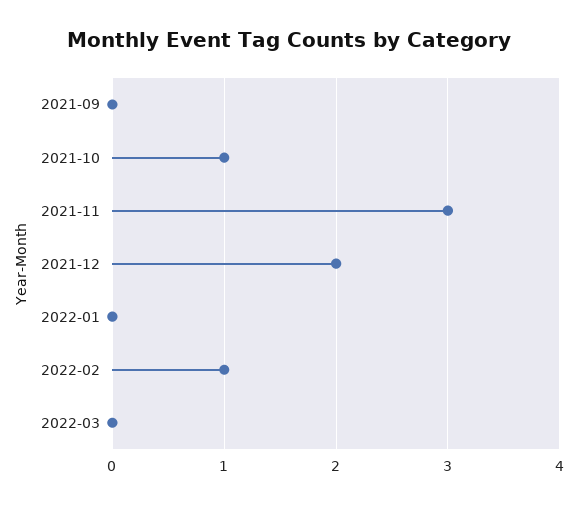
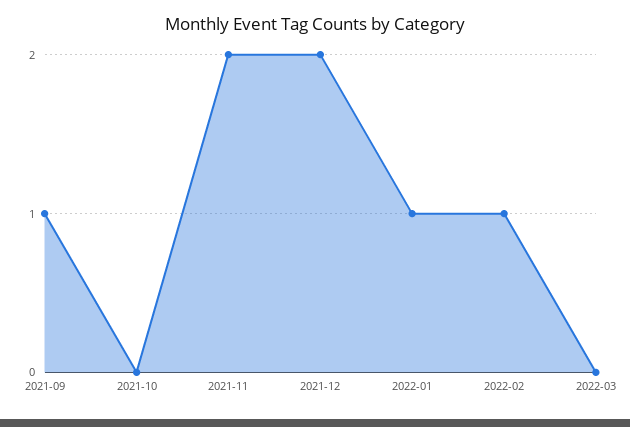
  {
-   "2021-09": 0,
+   "2021-09": 1,
-   "2021-10": 1,
+   "2021-10": 0,
-   "2021-11": 3,
+   "2021-11": 2,
    "2021-12": 2,
-   "2022-01": 0,
+   "2022-01": 1,
    "2022-02": 1,
    "2022-03": 0
  }

